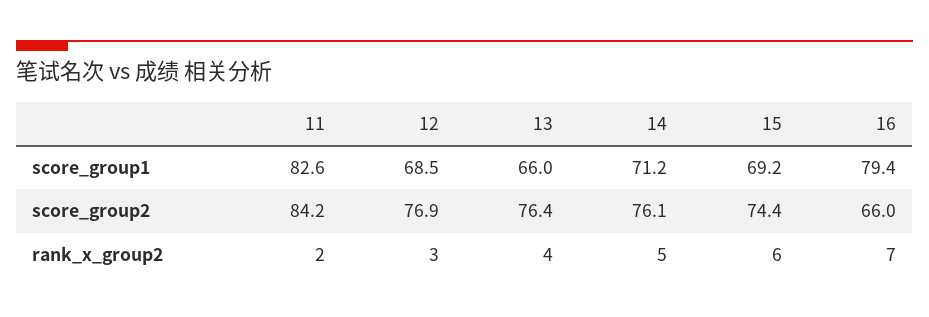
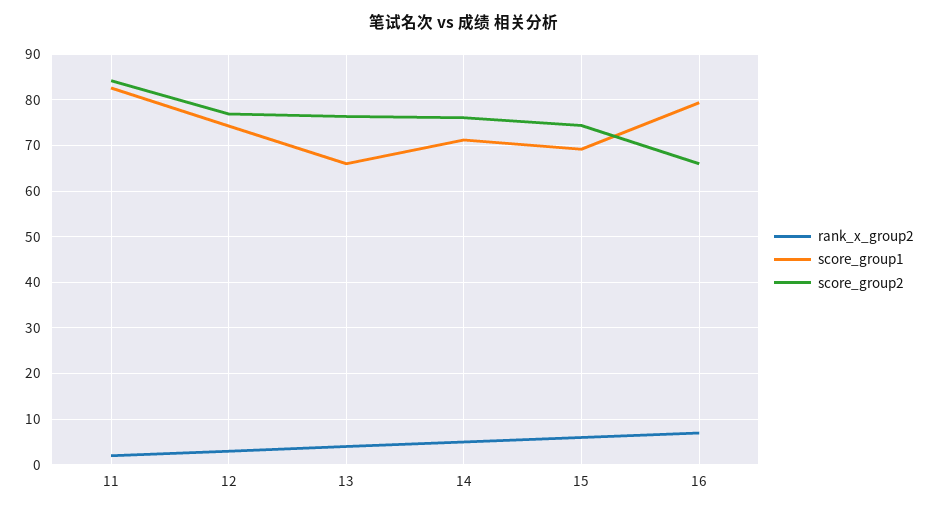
  {
    "score_group1": {
      "11": 82.6,
-     "12": 68.5,
+     "12": 74,
      "13": 66,
      "14": 71.2,
      "15": 69.2,
      "16": 79.4
    },
    "score_group2": {
      "11": 84.2,
      "12": 76.9,
      "13": 76.4,
      "14": 76.1,
      "15": 74.4,
      "16": 66
    },
    "rank_x_group2": {
      "11": 2,
      "12": 3,
      "13": 4,
      "14": 5,
      "15": 6,
      "16": 7
    }
  }

